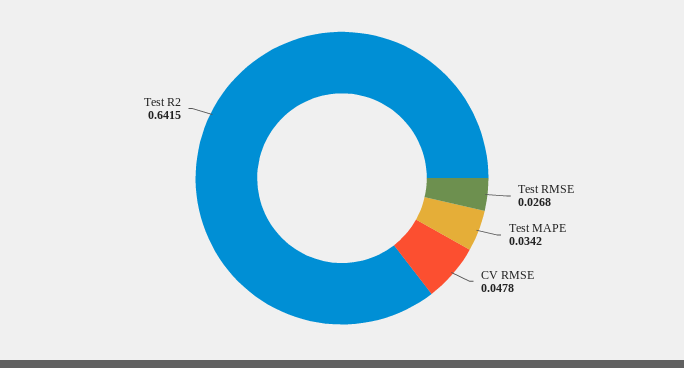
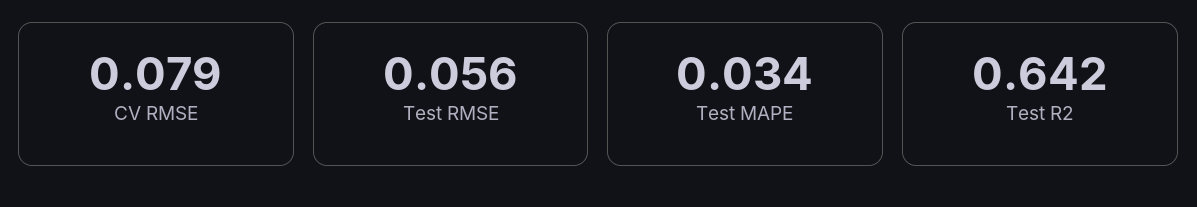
  {
-   "Test RMSE": 0.0268,
+   "Test RMSE": 0.056,
    "Test MAPE": 0.0342,
-   "CV RMSE": 0.0478,
+   "CV RMSE": 0.079,
    "Test R2": 0.6415
  }

